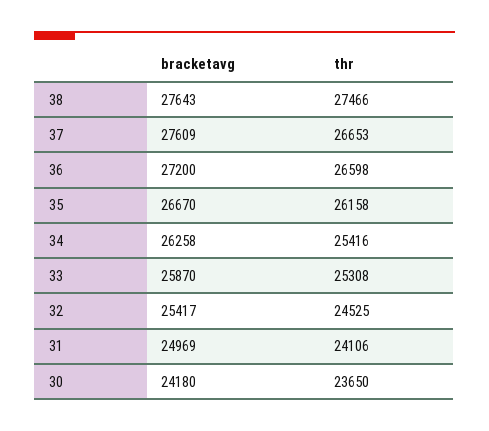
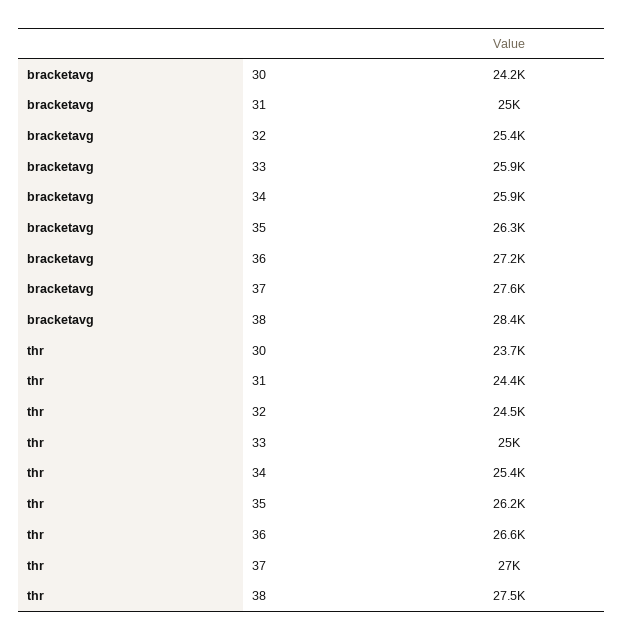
  {
    "bracketavg": {
-     "38": 27643,
+     "38": 28400,
      "37": 27609,
      "36": 27200,
-     "35": 26670,
+     "35": 26300,
-     "34": 26258,
+     "34": 25900,
      "33": 25870,
      "32": 25417,
      "31": 24969,
      "30": 24180
    },
    "thr": {
      "38": 27466,
-     "37": 26653,
+     "37": 27000,
      "36": 26598,
      "35": 26158,
      "34": 25416,
-     "33": 25308,
+     "33": 25000,
      "32": 24525,
-     "31": 24106,
+     "31": 24400,
      "30": 23650
    }
  }

